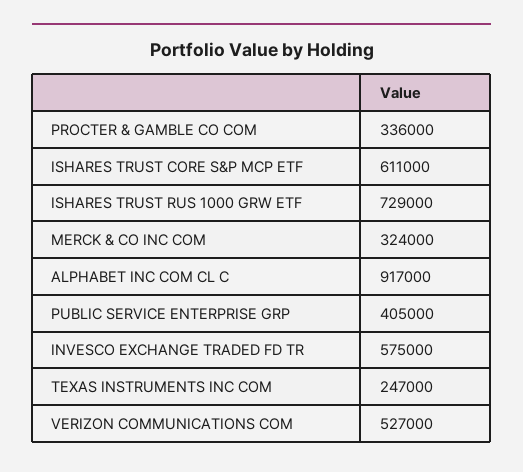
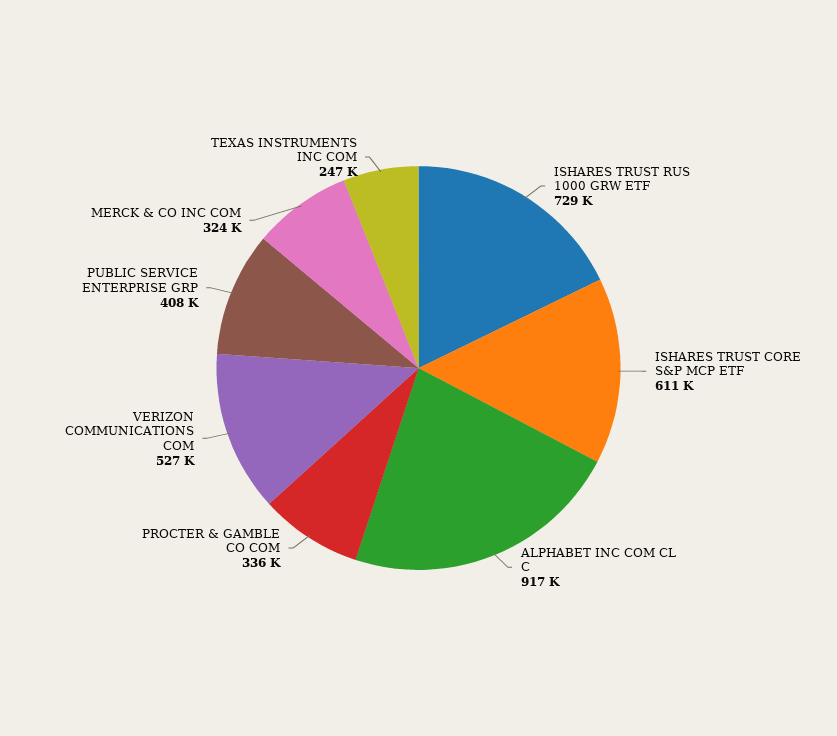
  {
    "PROCTER & GAMBLE CO COM": 336000,
    "ISHARES TRUST CORE S&P MCP ETF": 611000,
    "ISHARES TRUST RUS 1000 GRW ETF": 729000,
    "MERCK & CO INC COM": 324000,
    "ALPHABET INC COM CL C": 917000,
-   "PUBLIC SERVICE ENTERPRISE GRP": 405000,
+   "PUBLIC SERVICE ENTERPRISE GRP": 408000,
-   "INVESCO EXCHANGE TRADED FD TR": 575000,
    "TEXAS INSTRUMENTS INC COM": 247000,
    "VERIZON COMMUNICATIONS COM": 527000
  }

